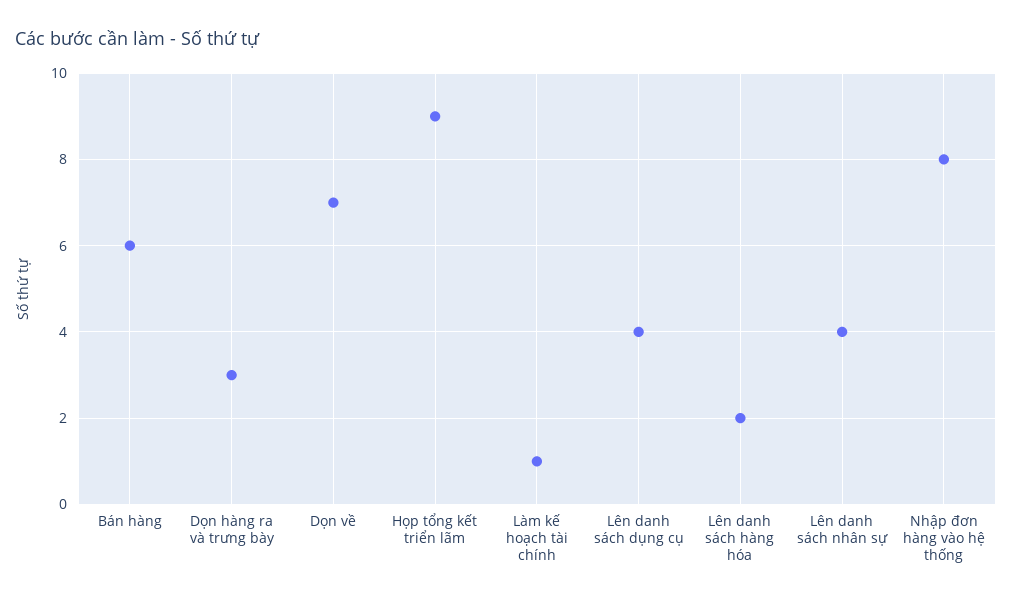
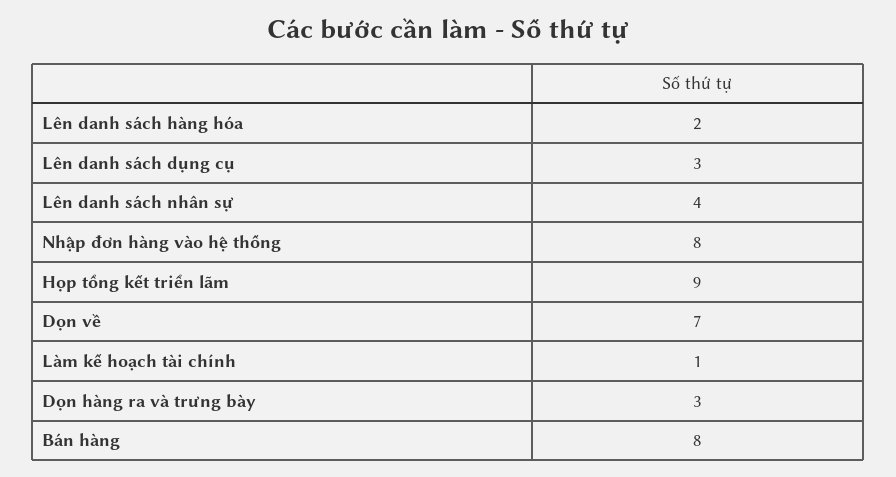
  {
-   "Bán hàng": 6,
+   "Bán hàng": 8,
    "Dọn hàng ra và trưng bày": 3,
    "Dọn về": 7,
    "Họp tổng kết triển lãm": 9,
    "Làm kế hoạch tài chính": 1,
-   "Lên danh sách dụng cụ": 4,
+   "Lên danh sách dụng cụ": 3,
    "Lên danh sách hàng hóa": 2,
    "Lên danh sách nhân sự": 4,
    "Nhập đơn hàng vào hệ thống": 8
  }

